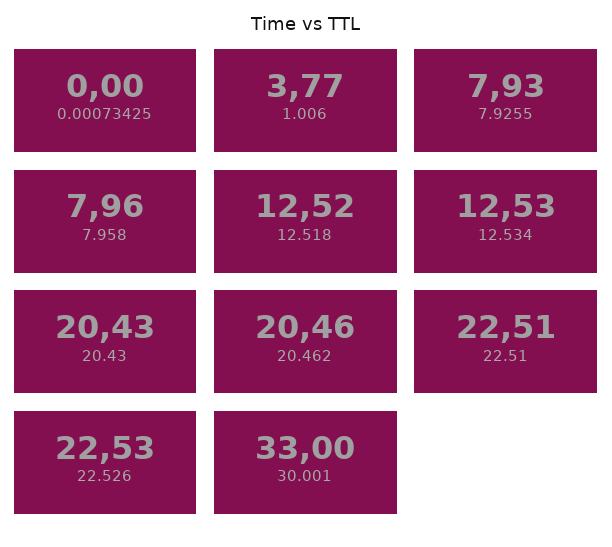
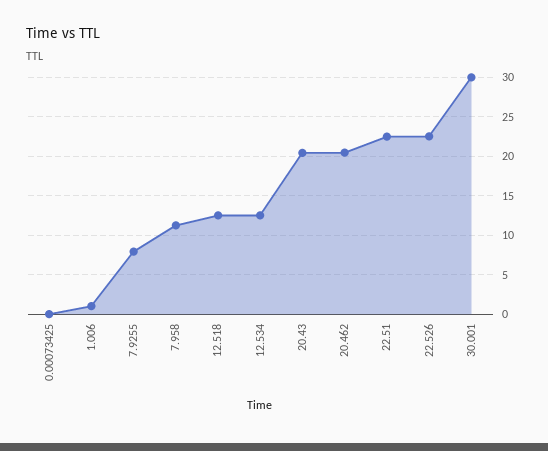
  {
    "0.00073425": 0,
-   "1.006": 3.77,
+   "1.006": 1,
    "7.9255": 7.93,
-   "7.958": 7.96,
+   "7.958": 11,
    "12.518": 12.52,
    "12.534": 12.53,
    "20.43": 20.43,
    "20.462": 20.46,
    "22.51": 22.51,
    "22.526": 22.53,
-   "30.001": 33
+   "30.001": 30
  }

